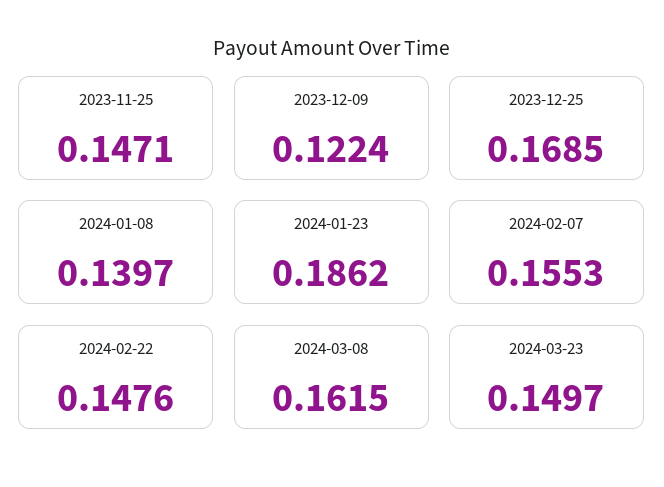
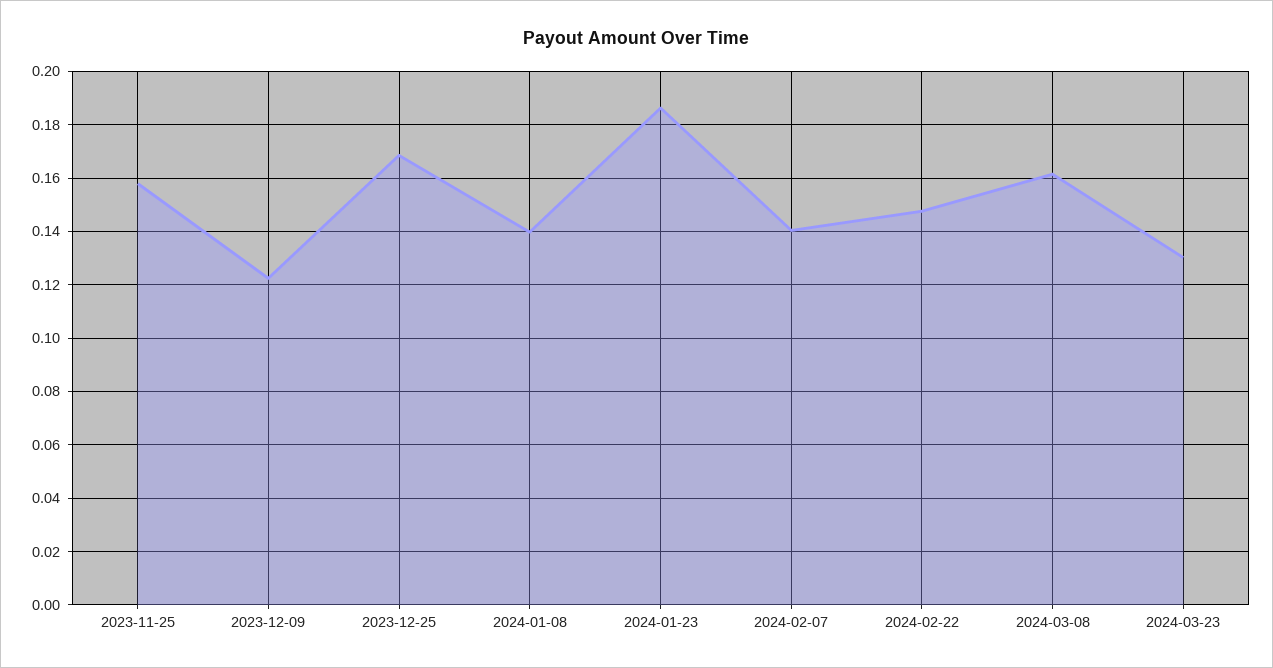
  {
-   "2023-11-25": 0.1471,
+   "2023-11-25": 0.1575,
    "2023-12-09": 0.1224,
    "2023-12-25": 0.1685,
    "2024-01-08": 0.1397,
    "2024-01-23": 0.1862,
-   "2024-02-07": 0.1553,
+   "2024-02-07": 0.14,
    "2024-02-22": 0.1476,
    "2024-03-08": 0.1615,
-   "2024-03-23": 0.1497
+   "2024-03-23": 0.13
  }

